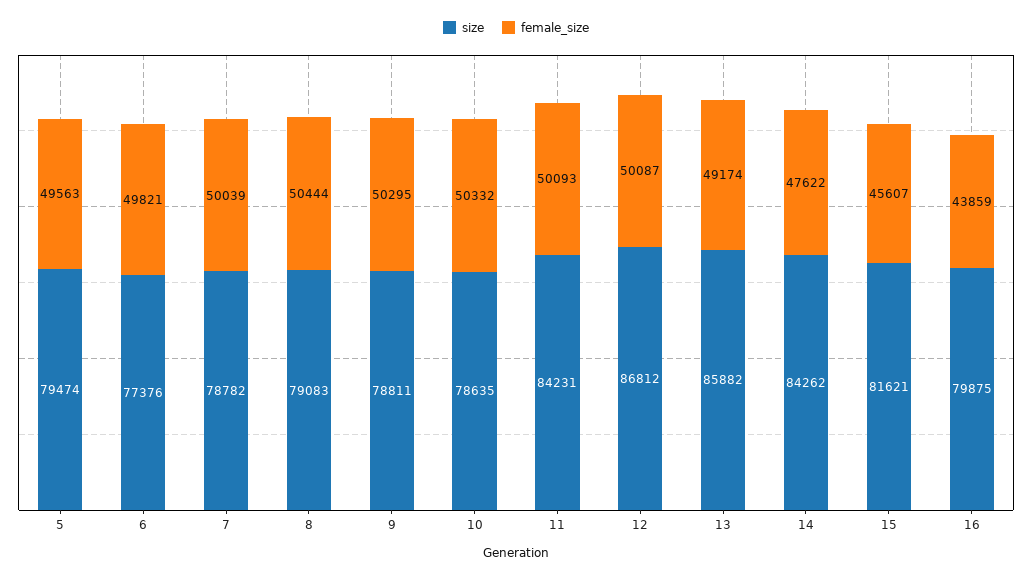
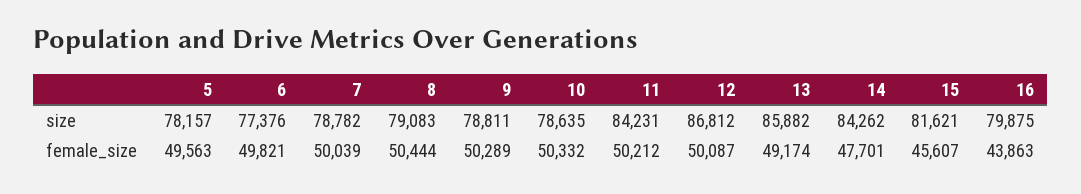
  {
    "size": {
-     "5": 79474,
+     "5": 78157,
      "6": 77376,
      "7": 78782,
      "8": 79083,
      "9": 78811,
      "10": 78635,
      "11": 84231,
      "12": 86812,
      "13": 85882,
      "14": 84262,
      "15": 81621,
      "16": 79875
    },
    "female_size": {
      "5": 49563,
      "6": 49821,
      "7": 50039,
      "8": 50444,
-     "9": 50295,
+     "9": 50289,
      "10": 50332,
-     "11": 50093,
+     "11": 50212,
      "12": 50087,
      "13": 49174,
-     "14": 47622,
+     "14": 47701,
      "15": 45607,
-     "16": 43859
+     "16": 43863
    }
  }

